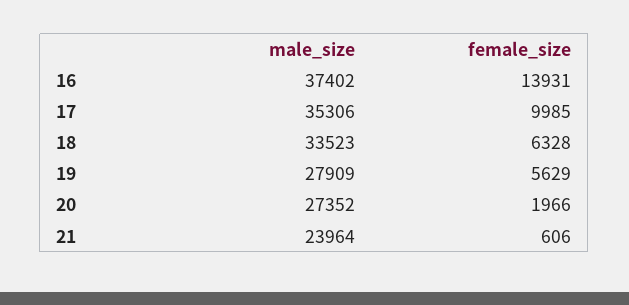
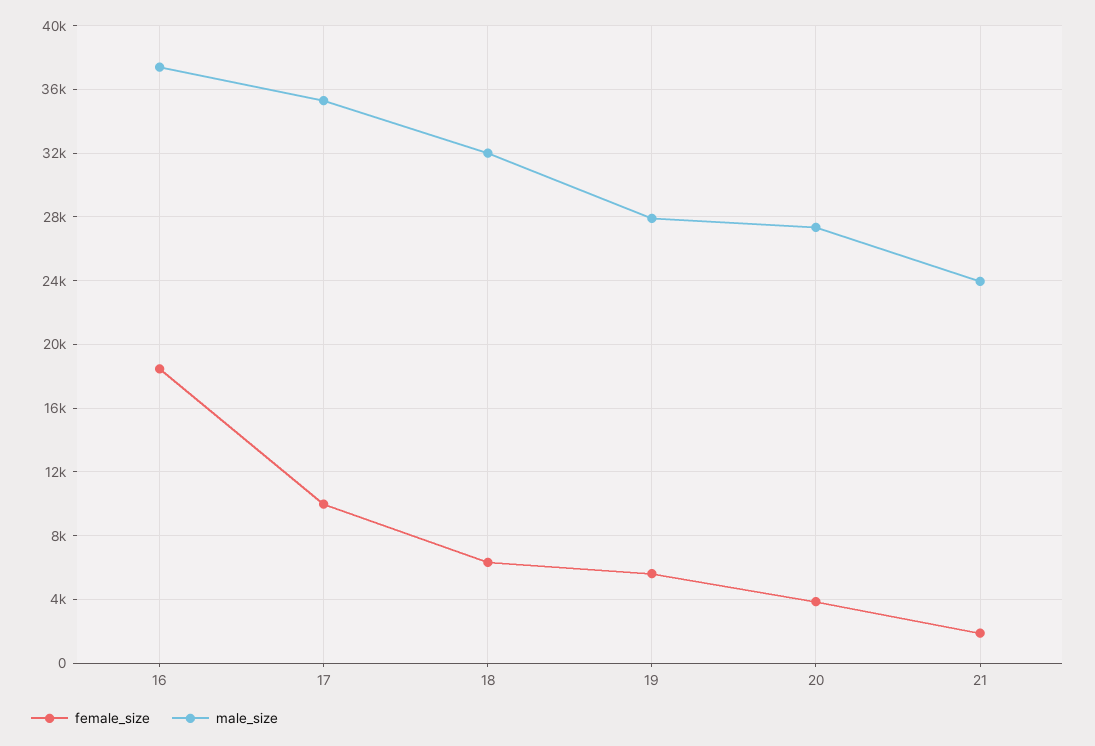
  {
    "male_size": {
      "16": 37402,
      "17": 35306,
-     "18": 33523,
+     "18": 32000,
      "19": 27909,
      "20": 27352,
      "21": 23964
    },
    "female_size": {
-     "16": 13931,
+     "16": 18500,
      "17": 9985,
      "18": 6328,
      "19": 5629,
-     "20": 1966,
+     "20": 4000,
-     "21": 606
+     "21": 2000
    }
  }

